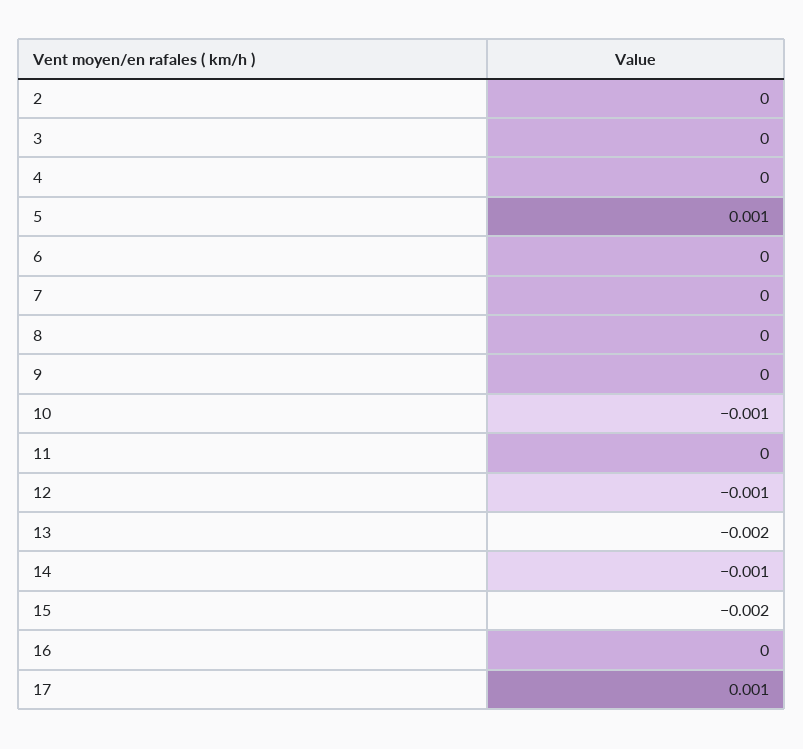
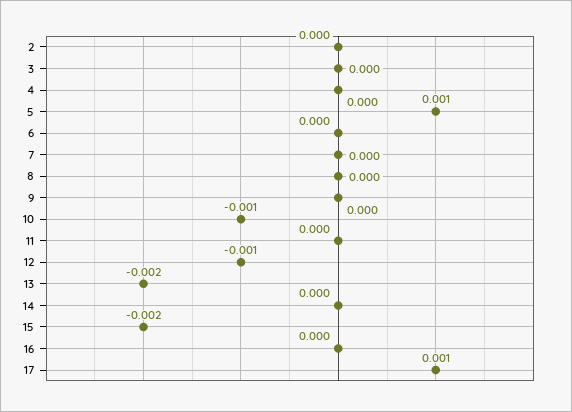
  {
    "2": 0,
    "3": 0,
    "4": 0,
    "5": 0.001,
    "6": 0,
    "7": 0,
    "8": 0,
    "9": 0,
    "10": -0.001,
    "11": 0,
    "12": -0.001,
    "13": -0.002,
-   "14": -0.001,
+   "14": 0,
    "15": -0.002,
    "16": 0,
    "17": 0.001
  }

